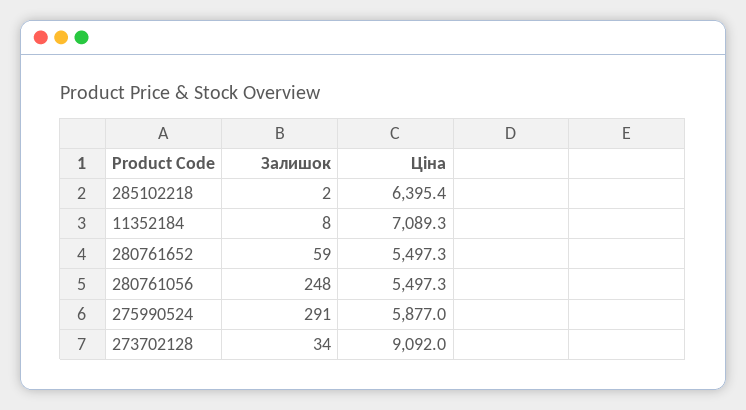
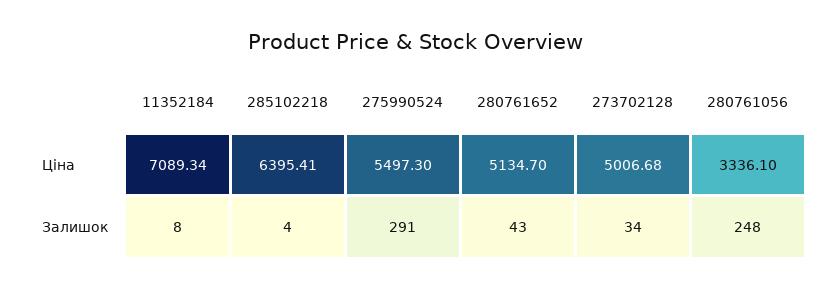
  {
    "Залишок": {
-     "285102218": 2,
+     "285102218": 4,
      "11352184": 8,
-     "280761652": 59,
+     "280761652": 43,
      "280761056": 248,
      "275990524": 291,
      "273702128": 34
    },
    "Ціна": {
      "285102218": 6395.41,
      "11352184": 7089.34,
-     "280761652": 5497.3,
+     "280761652": 5134.7,
-     "280761056": 5497.3,
+     "280761056": 3336.1,
-     "275990524": 5877,
+     "275990524": 5497.3,
-     "273702128": 9092
+     "273702128": 5006.68
    }
  }

